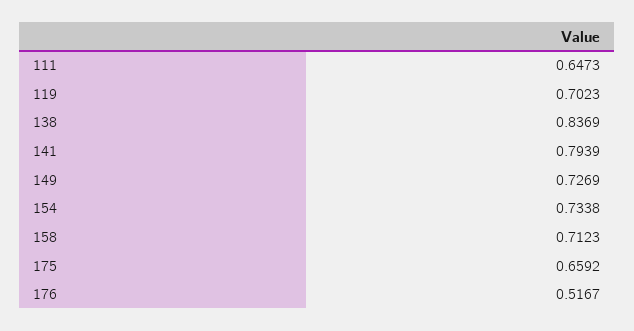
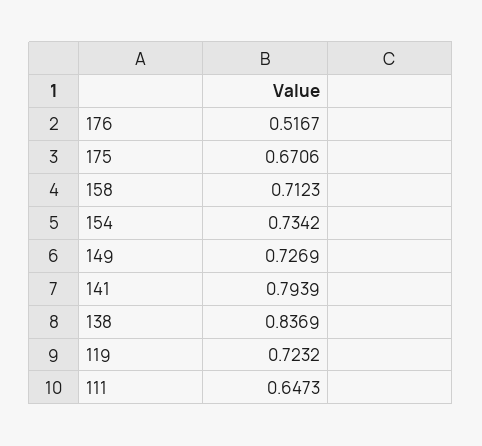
  {
    "111": 0.6473,
-   "119": 0.7023,
+   "119": 0.7232,
    "138": 0.8369,
    "141": 0.7939,
    "149": 0.7269,
-   "154": 0.7338,
+   "154": 0.7342,
    "158": 0.7123,
-   "175": 0.6592,
+   "175": 0.6706,
    "176": 0.5167
  }

